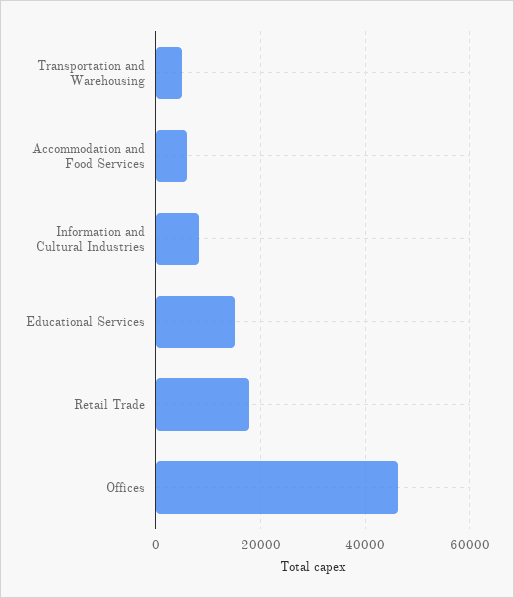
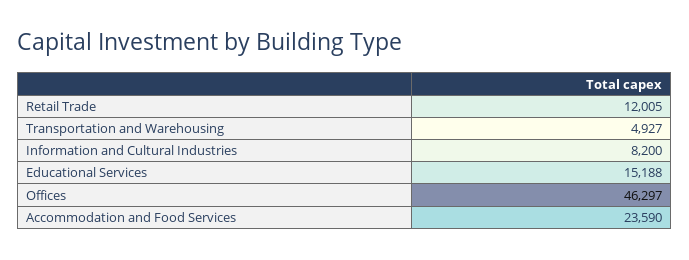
  {
    "Transportation and Warehousing": 4927,
-   "Accommodation and Food Services": 6000,
+   "Accommodation and Food Services": 23590,
    "Information and Cultural Industries": 8200,
    "Educational Services": 15188,
-   "Retail Trade": 18000,
+   "Retail Trade": 12005,
    "Offices": 46297
  }

